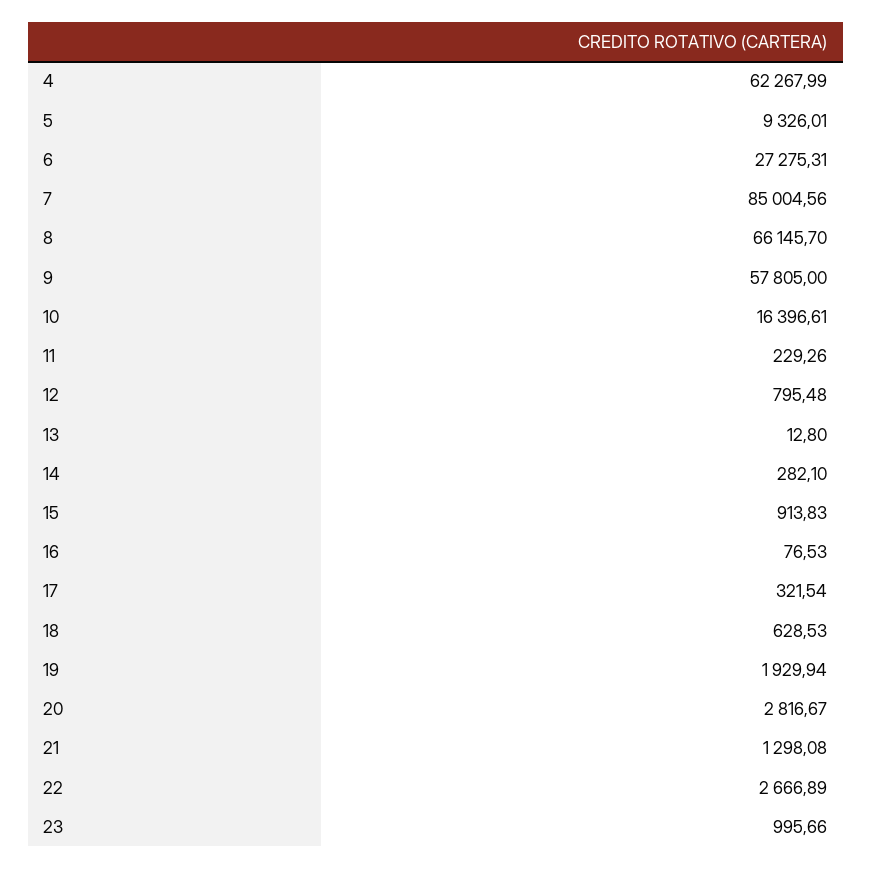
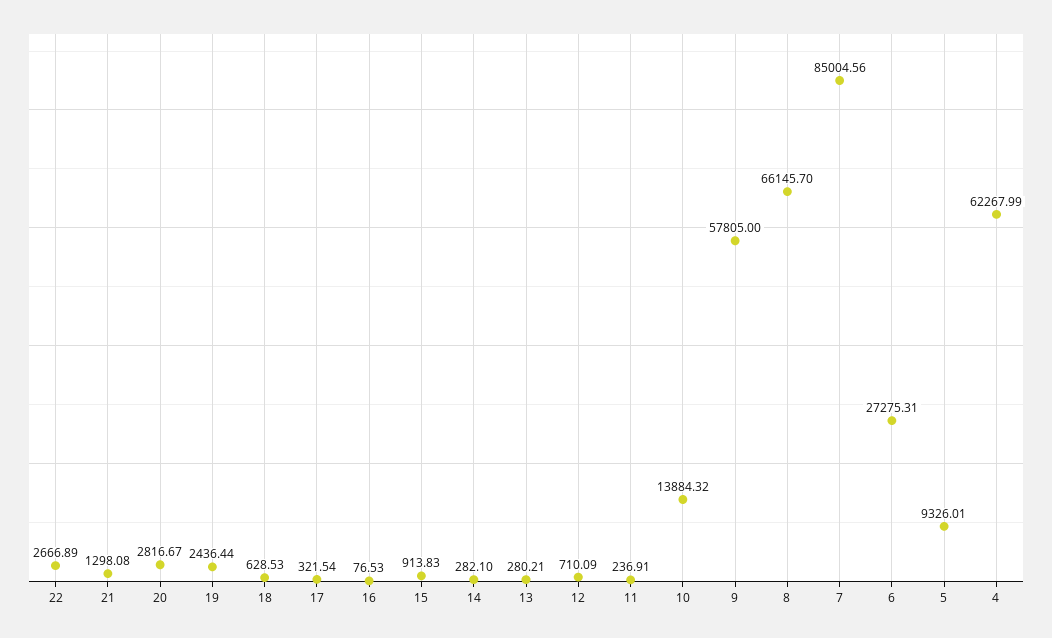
  {
    "4": 62267.99,
    "5": 9326.01,
    "6": 27275.31,
    "7": 85004.56,
    "8": 66145.7,
    "9": 57805,
-   "10": 16396.61,
+   "10": 13884.32,
-   "11": 229.26,
+   "11": 236.91,
-   "12": 795.48,
+   "12": 710.09,
-   "13": 12.8,
+   "13": 280.21,
    "14": 282.1,
    "15": 913.83,
    "16": 76.53,
    "17": 321.54,
    "18": 628.53,
-   "19": 1929.94,
+   "19": 2436.44,
    "20": 2816.67,
    "21": 1298.08,
-   "22": 2666.89,
+   "22": 2666.89
-   "23": 995.66
  }

